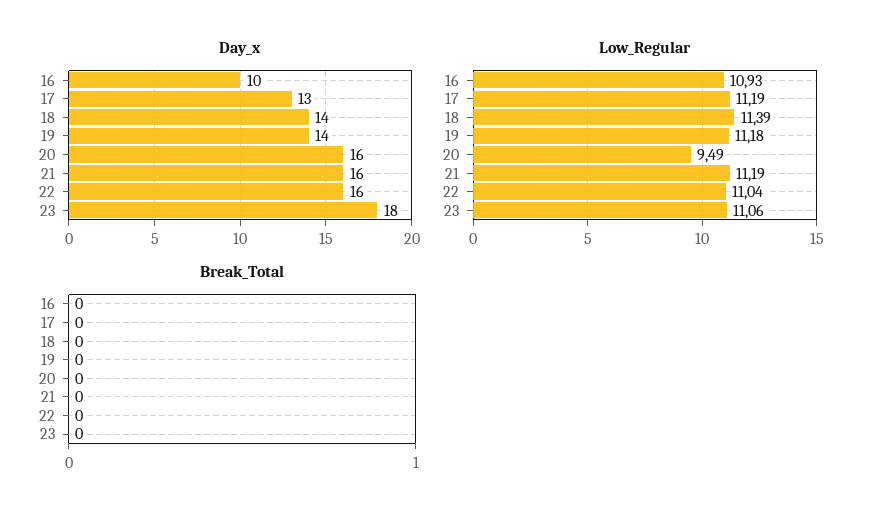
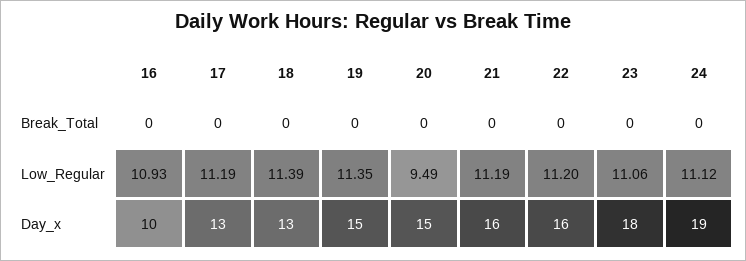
  {
    "Day_x": {
      "16": 10,
      "17": 13,
-     "18": 14,
+     "18": 13,
-     "19": 14,
+     "19": 15,
-     "20": 16,
+     "20": 15,
      "21": 16,
      "22": 16,
-     "23": 18
+     "23": 18,
+     "24": 19
    },
    "Low_Regular": {
      "16": 10.93,
      "17": 11.19,
      "18": 11.39,
-     "19": 11.18,
+     "19": 11.35,
      "20": 9.49,
      "21": 11.19,
-     "22": 11.04,
+     "22": 11.2,
-     "23": 11.06
+     "23": 11.06,
+     "24": 11.12
    },
    "Break_Total": {
      "16": 0,
      "17": 0,
      "18": 0,
      "19": 0,
      "20": 0,
      "21": 0,
      "22": 0,
-     "23": 0
+     "23": 0,
+     "24": 0
    }
  }

